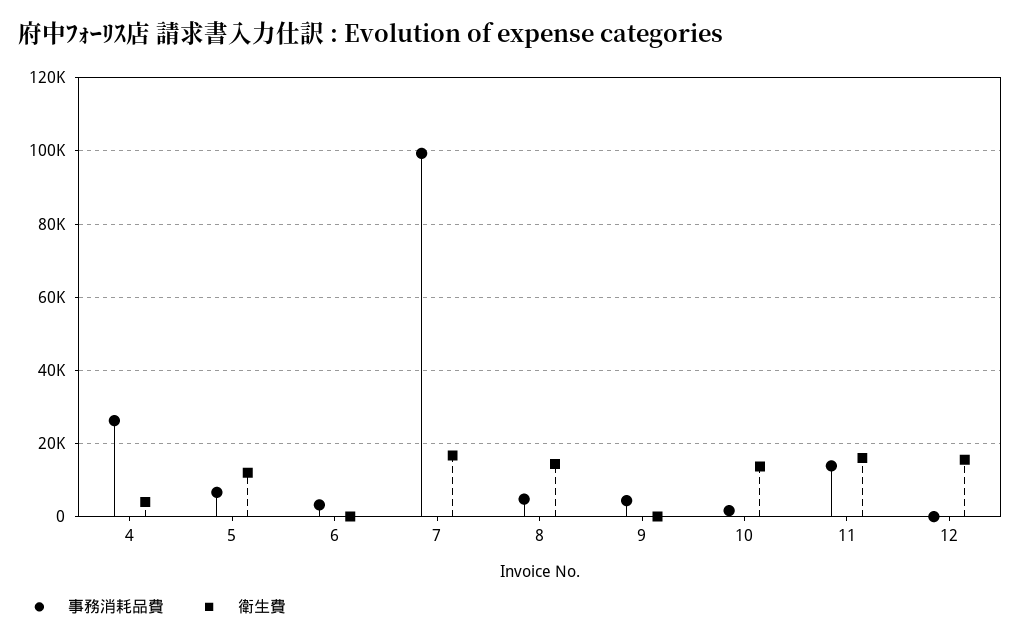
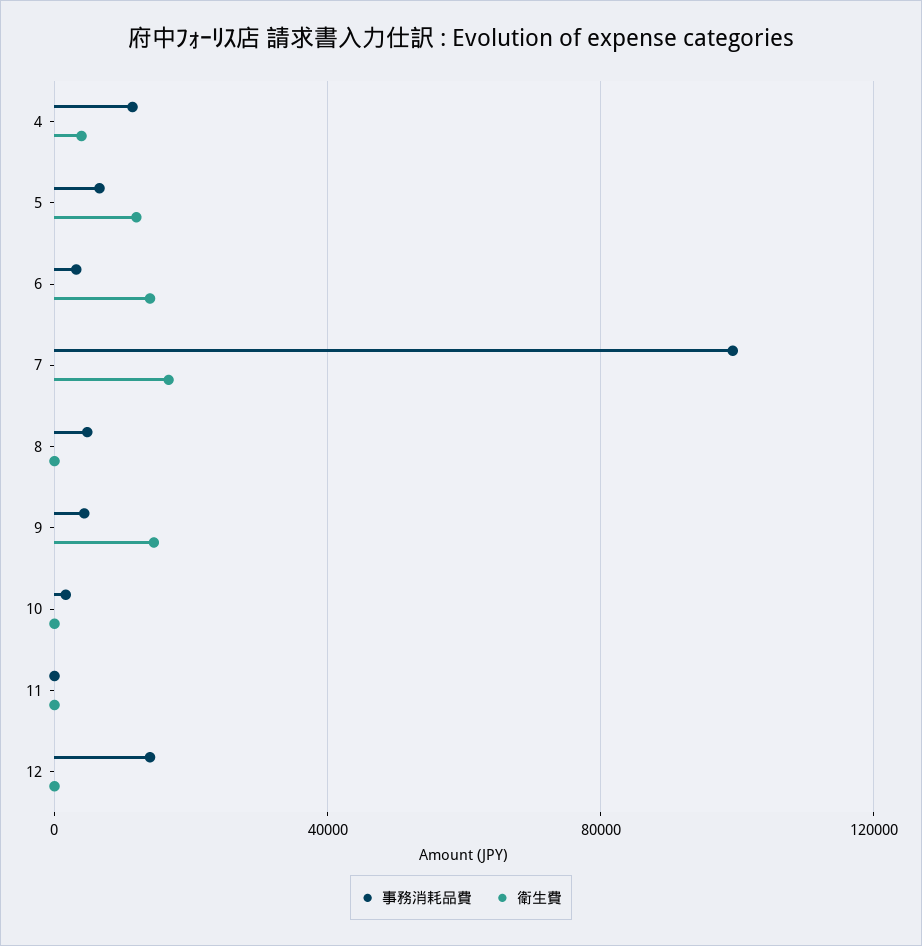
  {
    "事務消耗品費": {
-     "4": 26000,
+     "4": 10000,
      "5": 6000,
      "6": 4000,
      "7": 100000,
      "8": 4000,
      "9": 4000,
      "10": 2000,
-     "11": 14000,
+     "11": 0,
-     "12": 0
+     "12": 15000
    },
    "衛生費": {
      "4": 4000,
      "5": 12000,
-     "6": 0,
+     "6": 15000,
      "7": 16000,
-     "8": 14000,
+     "8": 0,
-     "9": 0,
+     "9": 15000,
-     "10": 14000,
+     "10": 0,
-     "11": 16000,
+     "11": 0,
-     "12": 16000
+     "12": 0
    }
  }

